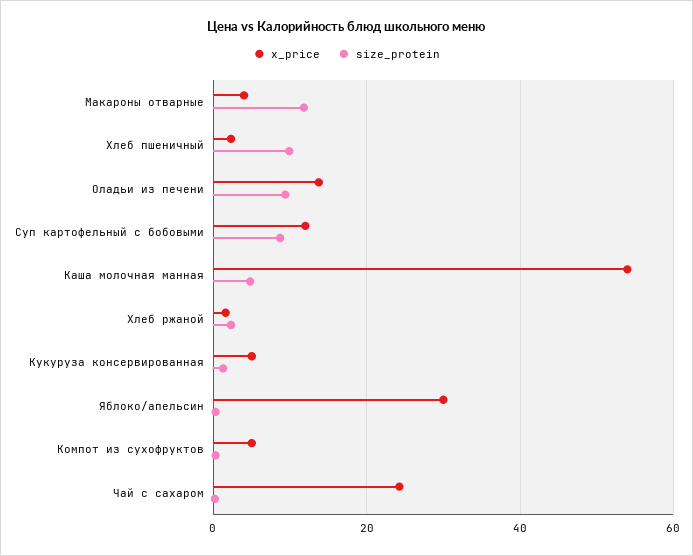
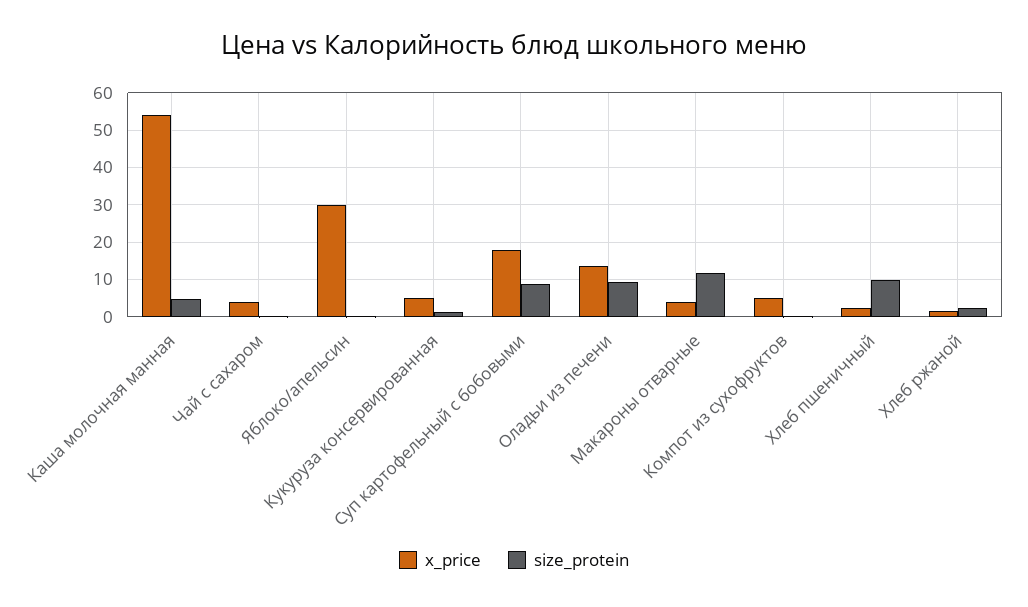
  {
    "x_price": {
      "Макароны отварные": 4,
      "Хлеб пшеничный": 2,
      "Оладьи из печени": 14,
-     "Суп картофельный с бобовыми": 12,
+     "Суп картофельный с бобовыми": 18,
      "Каша молочная манная": 54,
      "Хлеб ржаной": 2,
      "Кукуруза консервированная": 6,
      "Яблоко/апельсин": 30,
      "Компот из сухофруктов": 6,
-     "Чай с сахаром": 24
+     "Чай с сахаром": 4
    },
    "size_protein": {
      "Макароны отварные": 12,
      "Хлеб пшеничный": 10,
      "Оладьи из печени": 10,
      "Суп картофельный с бобовыми": 8,
      "Каша молочная манная": 4,
      "Хлеб ржаной": 2,
      "Кукуруза консервированная": 2,
      "Яблоко/апельсин": 0,
      "Компот из сухофруктов": 0,
      "Чай с сахаром": 0
    }
  }

